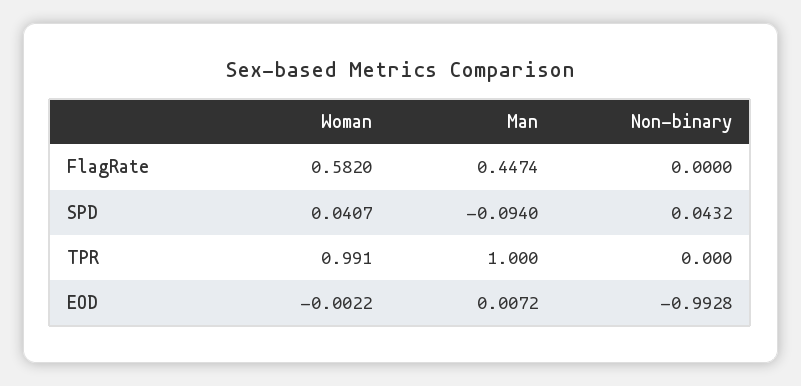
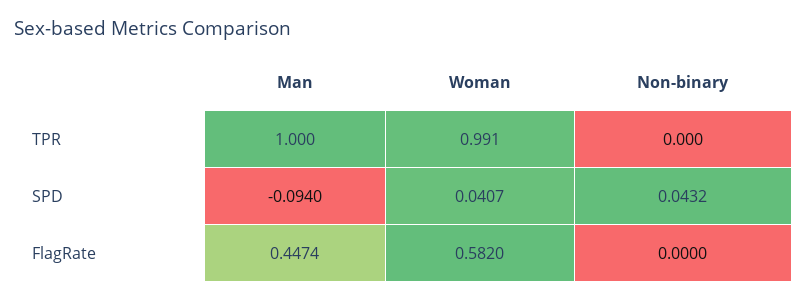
  {
    "Woman": {
      "FlagRate": 0.582,
      "SPD": 0.0407,
-     "TPR": 0.991,
+     "TPR": 0.991
-     "EOD": -0.0022
    },
    "Man": {
      "FlagRate": 0.4474,
      "SPD": -0.094,
-     "TPR": 1,
+     "TPR": 1
-     "EOD": 0.0072
    },
    "Non-binary": {
      "FlagRate": 0,
      "SPD": 0.0432,
-     "TPR": 0,
+     "TPR": 0
-     "EOD": -0.9928
    }
  }

